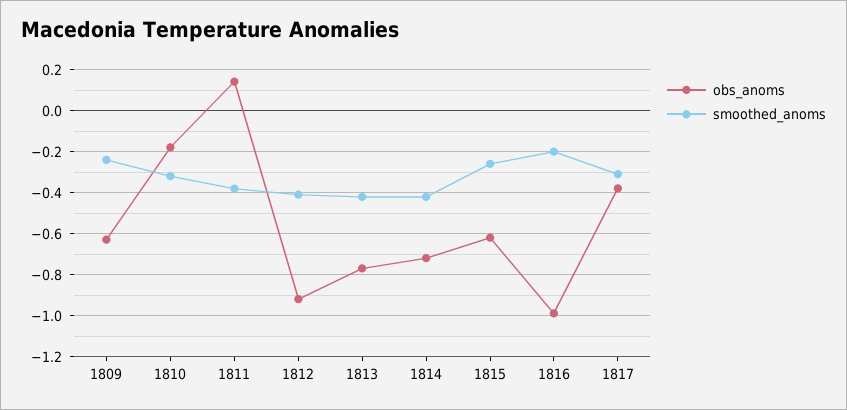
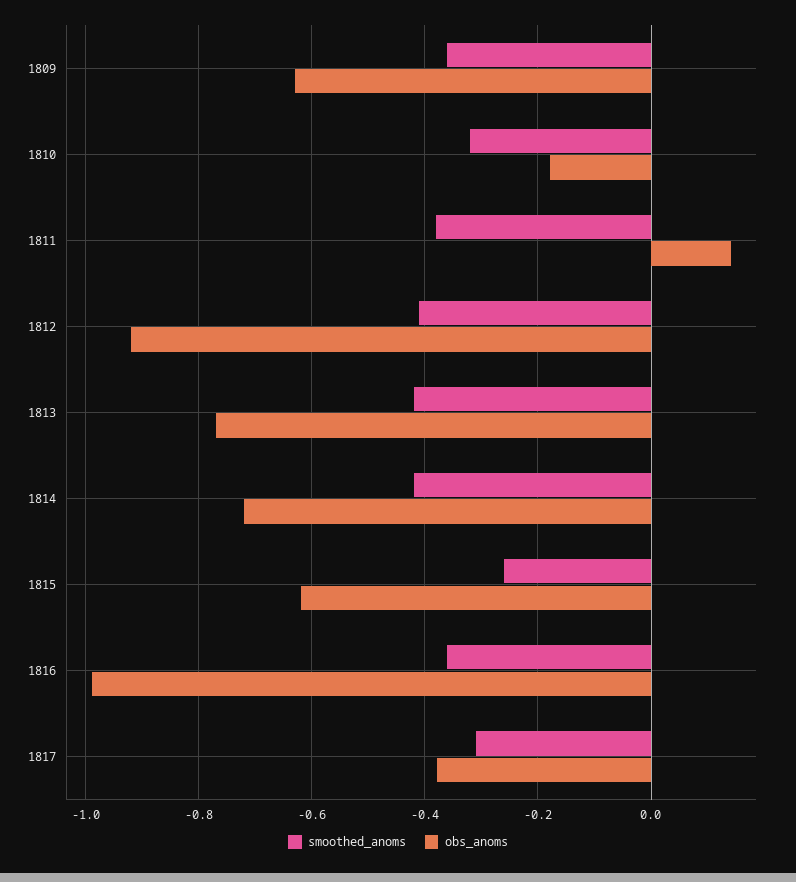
  {
    "obs_anoms": {
      "1809": -0.62,
      "1810": -0.18,
      "1811": 0.14,
      "1812": -0.92,
      "1813": -0.76,
      "1814": -0.72,
      "1815": -0.62,
      "1816": -0.98,
      "1817": -0.38
    },
    "smoothed_anoms": {
-     "1809": -0.25,
+     "1809": -0.36,
      "1810": -0.32,
      "1811": -0.38,
      "1812": -0.42,
      "1813": -0.42,
      "1814": -0.42,
      "1815": -0.26,
-     "1816": -0.2,
+     "1816": -0.36,
      "1817": -0.32
    }
  }

